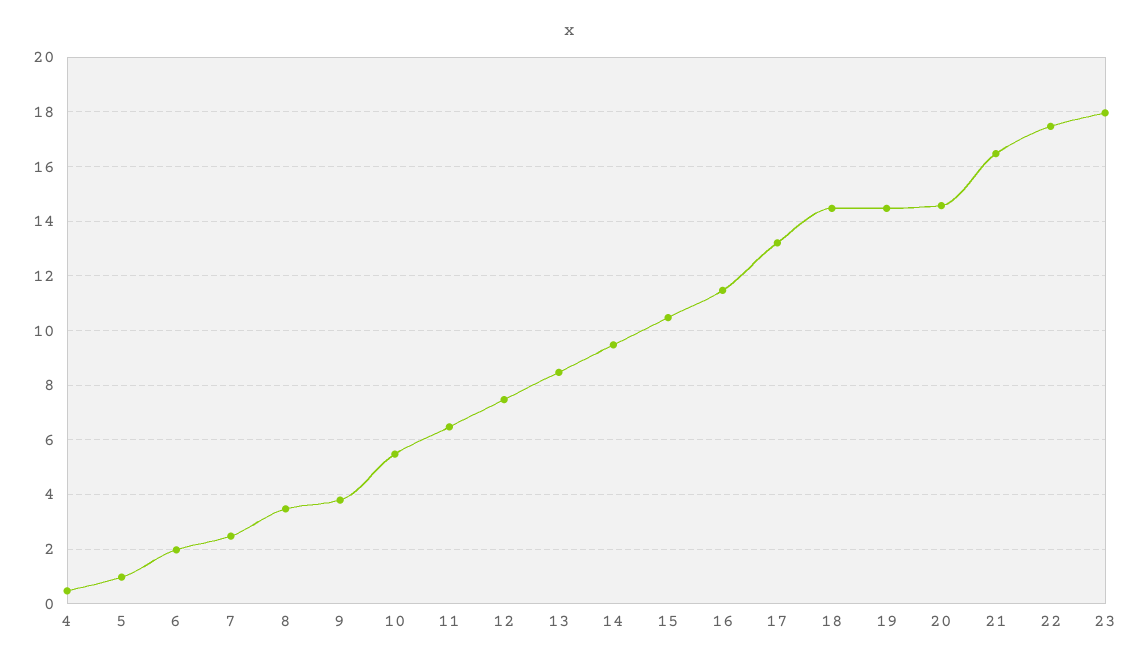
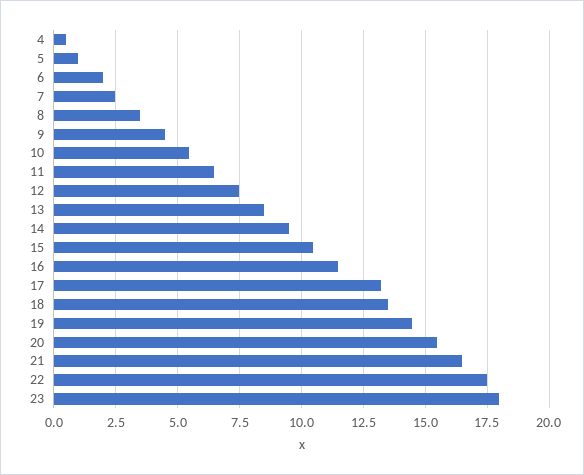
  {
    "4": 0.5,
    "5": 1,
    "6": 2,
    "7": 2.5,
    "8": 3.5,
-   "9": 3.75,
+   "9": 4.5,
    "10": 5.5,
    "11": 6.5,
    "12": 7.5,
    "13": 8.5,
    "14": 9.5,
    "15": 10.5,
    "16": 11.5,
    "17": 13.25,
-   "18": 14.5,
+   "18": 13.5,
    "19": 14.5,
-   "20": 14.5,
+   "20": 15.5,
    "21": 16.5,
    "22": 17.5,
    "23": 18
  }

